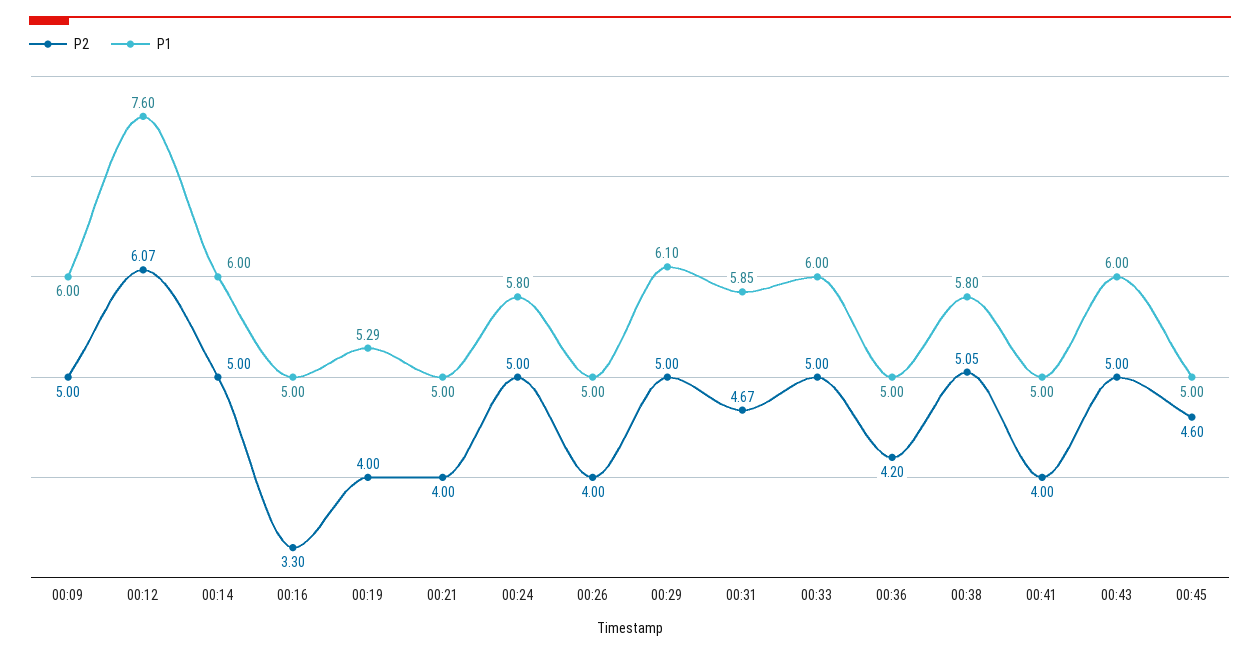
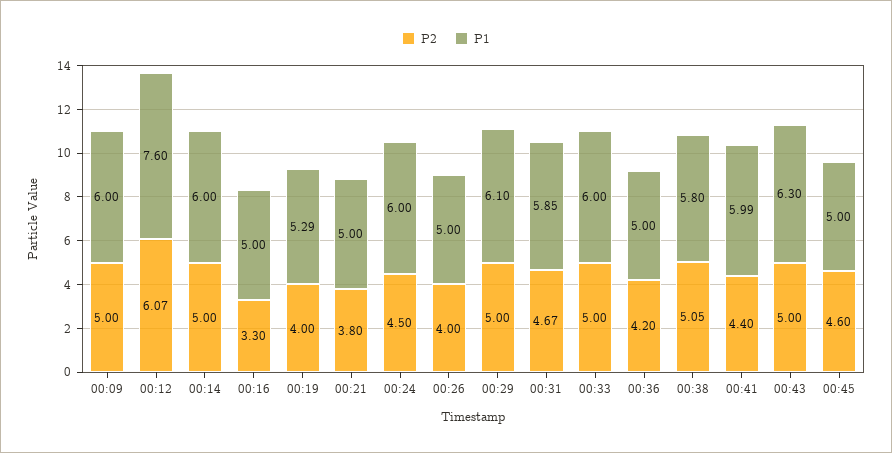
  {
    "P2": {
      "00:09": 5,
      "00:12": 6.07,
      "00:14": 5,
      "00:16": 3.3,
      "00:19": 4,
-     "00:21": 4,
+     "00:21": 3.8,
-     "00:24": 5,
+     "00:24": 4.5,
      "00:26": 4,
      "00:29": 5,
      "00:31": 4.67,
      "00:33": 5,
      "00:36": 4.2,
      "00:38": 5.05,
-     "00:41": 4,
+     "00:41": 4.4,
      "00:43": 5,
      "00:45": 4.6
    },
    "P1": {
      "00:09": 6,
      "00:12": 7.6,
      "00:14": 6,
      "00:16": 5,
      "00:19": 5.29,
      "00:21": 5,
-     "00:24": 5.8,
+     "00:24": 6,
      "00:26": 5,
      "00:29": 6.1,
      "00:31": 5.85,
      "00:33": 6,
      "00:36": 5,
      "00:38": 5.8,
-     "00:41": 5,
+     "00:41": 5.99,
-     "00:43": 6,
+     "00:43": 6.3,
      "00:45": 5
    }
  }

